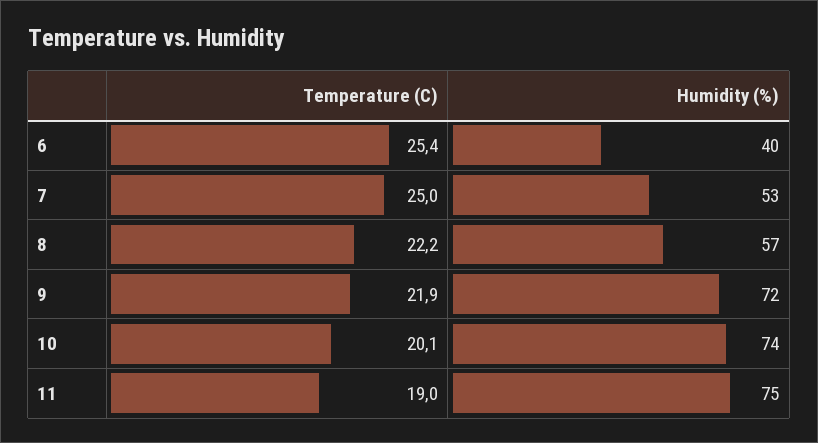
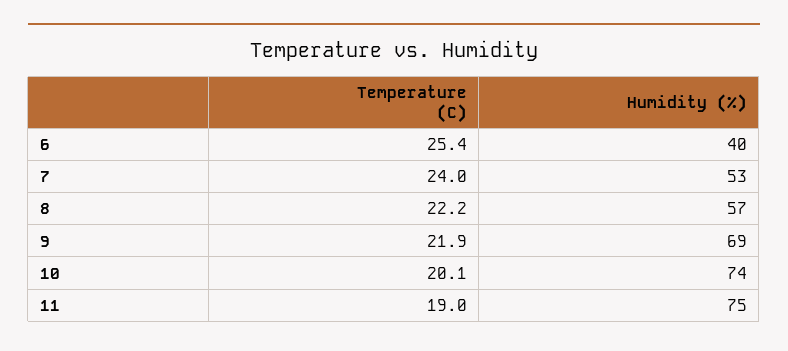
  {
    "Temperature (C)": {
      "6": 25.4,
-     "7": 25,
+     "7": 24,
      "8": 22.2,
      "9": 21.9,
      "10": 20.1,
      "11": 19
    },
    "Humidity (%)": {
      "6": 40,
      "7": 53,
      "8": 57,
-     "9": 72,
+     "9": 69,
      "10": 74,
      "11": 75
    }
  }

